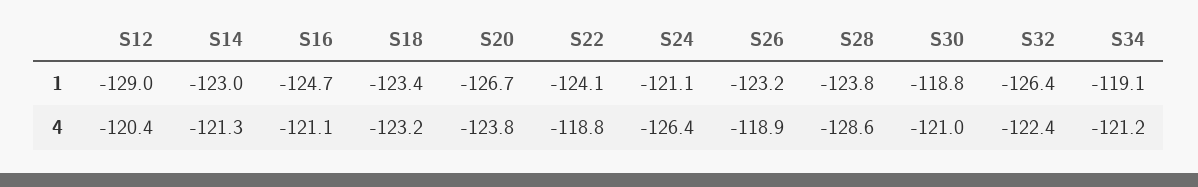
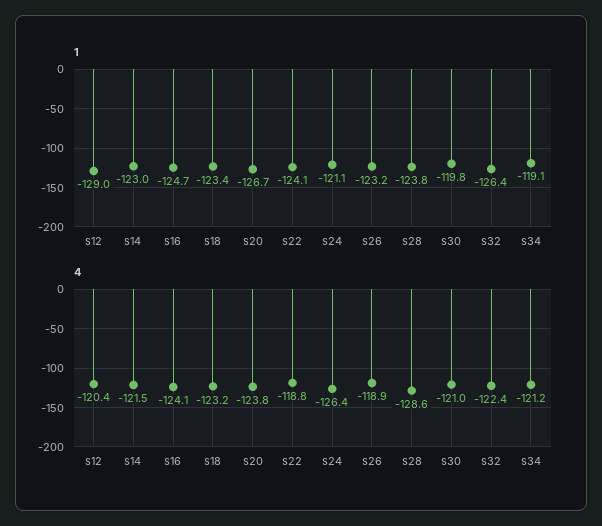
  {
    "1": {
      "S12": -129,
      "S14": -123,
      "S16": -124.7,
      "S18": -123.4,
      "S20": -126.7,
      "S22": -124.1,
      "S24": -121.1,
      "S26": -123.2,
      "S28": -123.8,
-     "S30": -118.8,
+     "S30": -119.8,
      "S32": -126.4,
      "S34": -119.1
    },
    "4": {
      "S12": -120.4,
-     "S14": -121.3,
+     "S14": -121.5,
-     "S16": -121.1,
+     "S16": -124.1,
      "S18": -123.2,
      "S20": -123.8,
      "S22": -118.8,
      "S24": -126.4,
      "S26": -118.9,
      "S28": -128.6,
      "S30": -121,
      "S32": -122.4,
      "S34": -121.2
    }
  }

